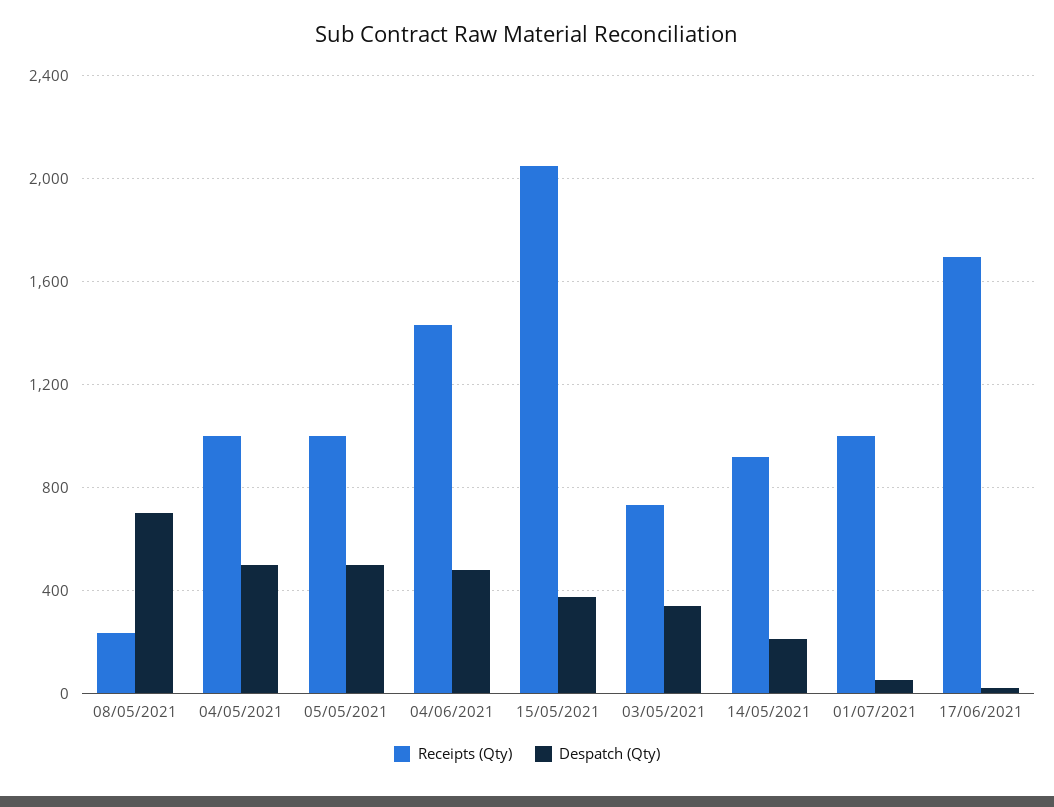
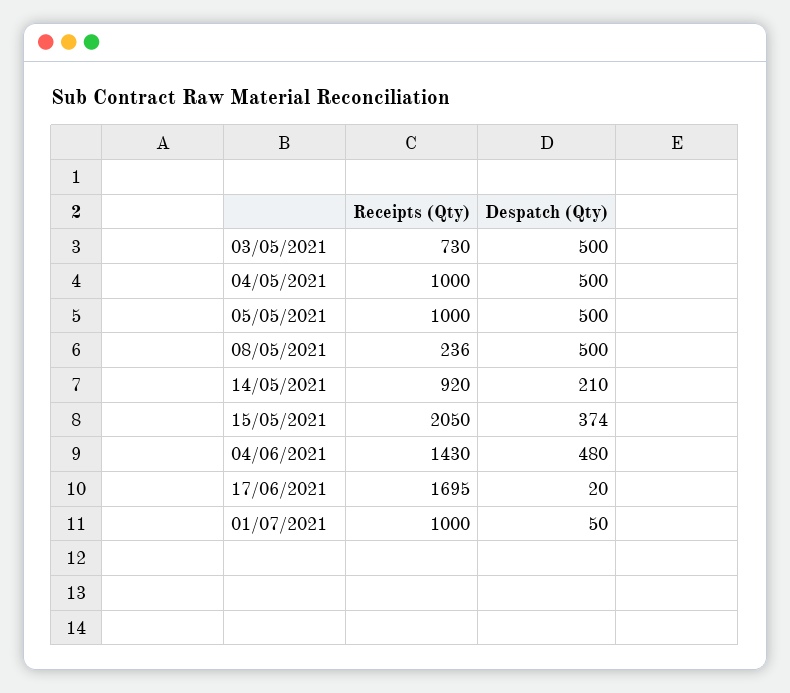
  {
    "Receipts (Qty)": {
      "08/05/2021": 236,
      "04/05/2021": 1000,
      "05/05/2021": 1000,
      "04/06/2021": 1430,
      "15/05/2021": 2050,
      "03/05/2021": 730,
      "14/05/2021": 920,
      "01/07/2021": 1000,
      "17/06/2021": 1695
    },
    "Despatch (Qty)": {
-     "08/05/2021": 700,
+     "08/05/2021": 500,
      "04/05/2021": 500,
      "05/05/2021": 500,
      "04/06/2021": 480,
      "15/05/2021": 374,
-     "03/05/2021": 350,
+     "03/05/2021": 500,
      "14/05/2021": 210,
      "01/07/2021": 50,
      "17/06/2021": 20
    }
  }

